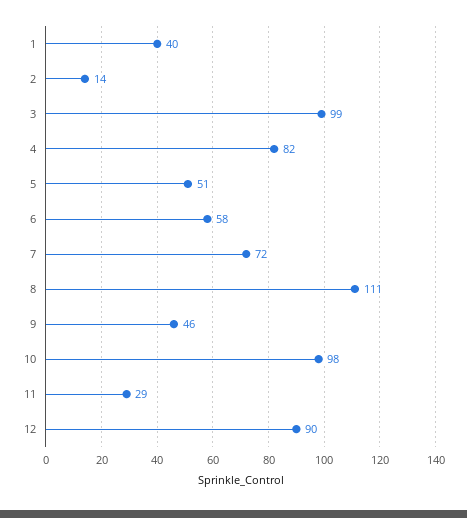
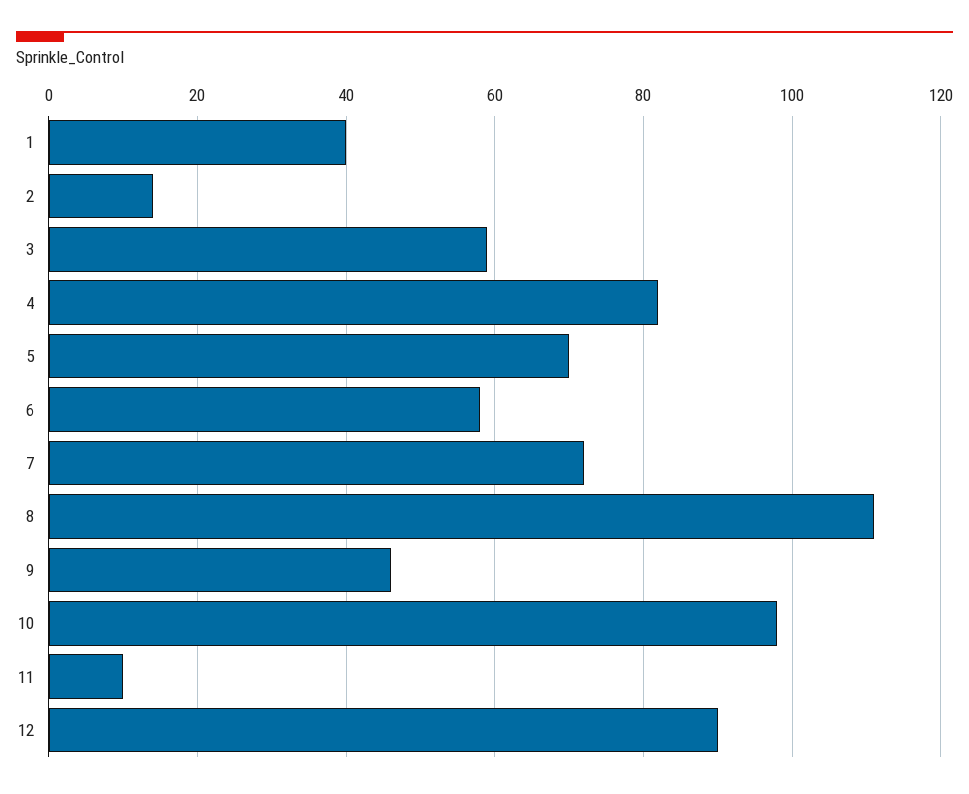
  {
    "1": 40,
    "2": 14,
-   "3": 99,
+   "3": 60,
    "4": 82,
-   "5": 51,
+   "5": 70,
    "6": 58,
    "7": 72,
    "8": 111,
    "9": 46,
    "10": 98,
-   "11": 29,
+   "11": 10,
    "12": 90
  }

